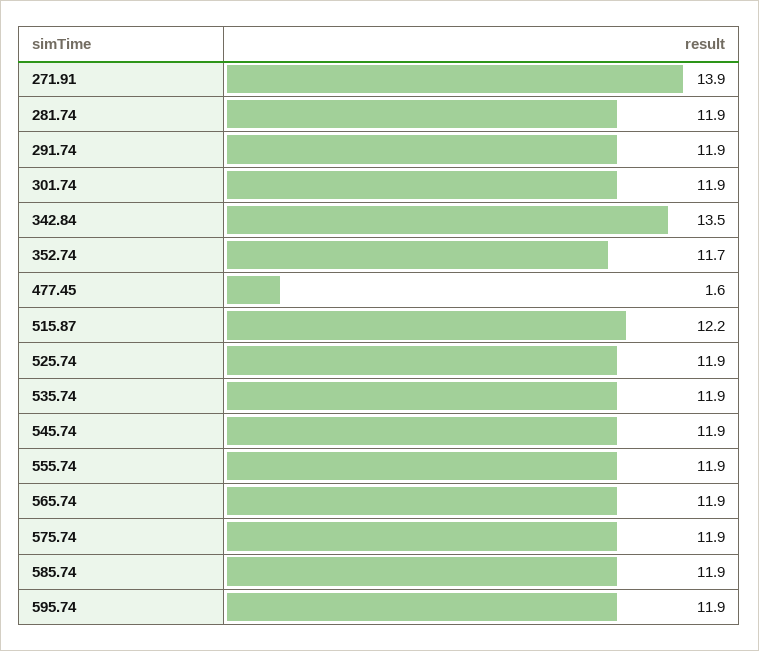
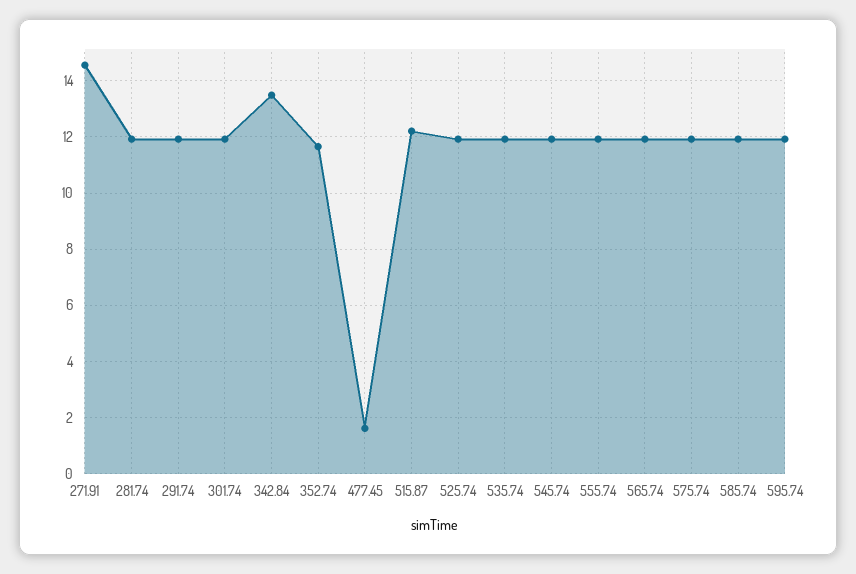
  {
-   "271.91": 13.9,
+   "271.91": 14.5,
    "281.74": 11.9,
    "291.74": 11.9,
    "301.74": 11.9,
    "342.84": 13.5,
    "352.74": 11.7,
    "477.45": 1.6,
    "515.87": 12.2,
    "525.74": 11.9,
    "535.74": 11.9,
    "545.74": 11.9,
    "555.74": 11.9,
    "565.74": 11.9,
    "575.74": 11.9,
    "585.74": 11.9,
    "595.74": 11.9
  }

